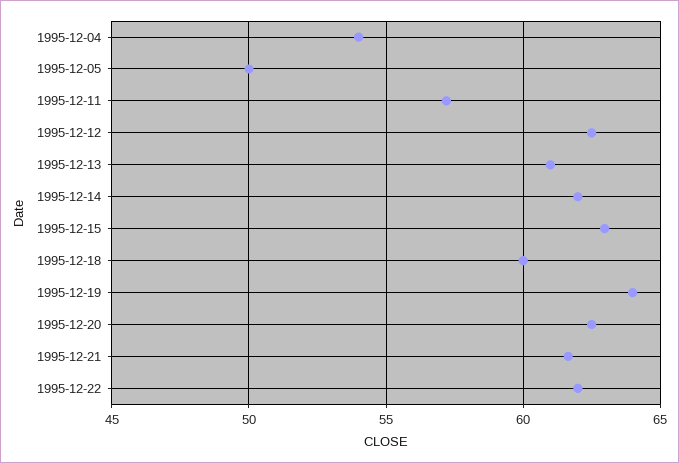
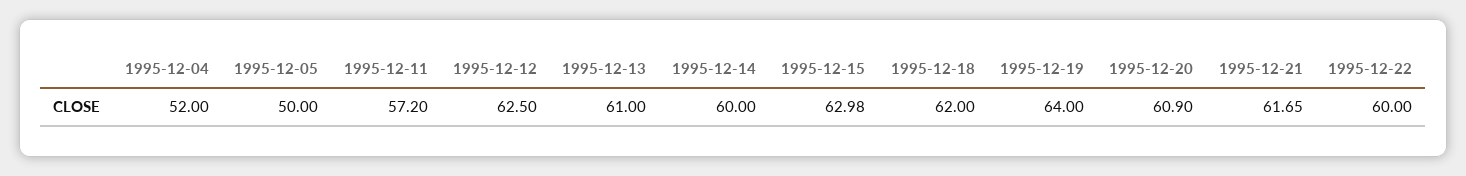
  {
-   "1995-12-04": 54,
+   "1995-12-04": 52,
    "1995-12-05": 50,
    "1995-12-11": 57.2,
    "1995-12-12": 62.5,
    "1995-12-13": 61,
-   "1995-12-14": 62,
+   "1995-12-14": 60,
    "1995-12-15": 62.98,
-   "1995-12-18": 60,
+   "1995-12-18": 62,
    "1995-12-19": 64,
-   "1995-12-20": 62.5,
+   "1995-12-20": 60.9,
    "1995-12-21": 61.65,
-   "1995-12-22": 62
+   "1995-12-22": 60
  }

